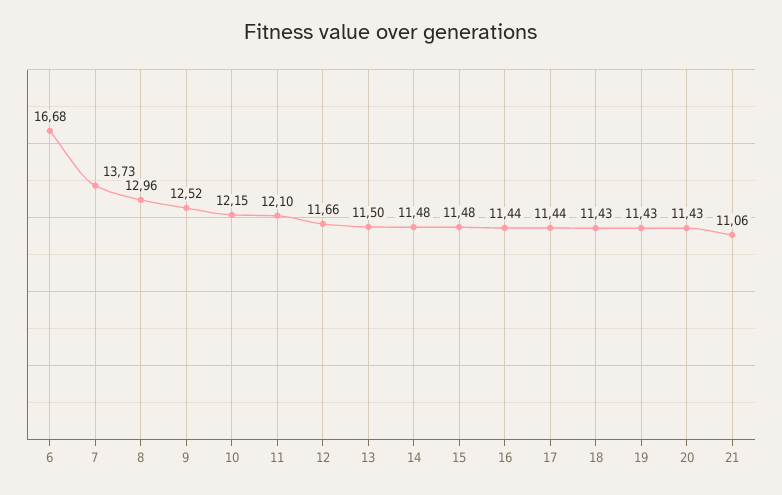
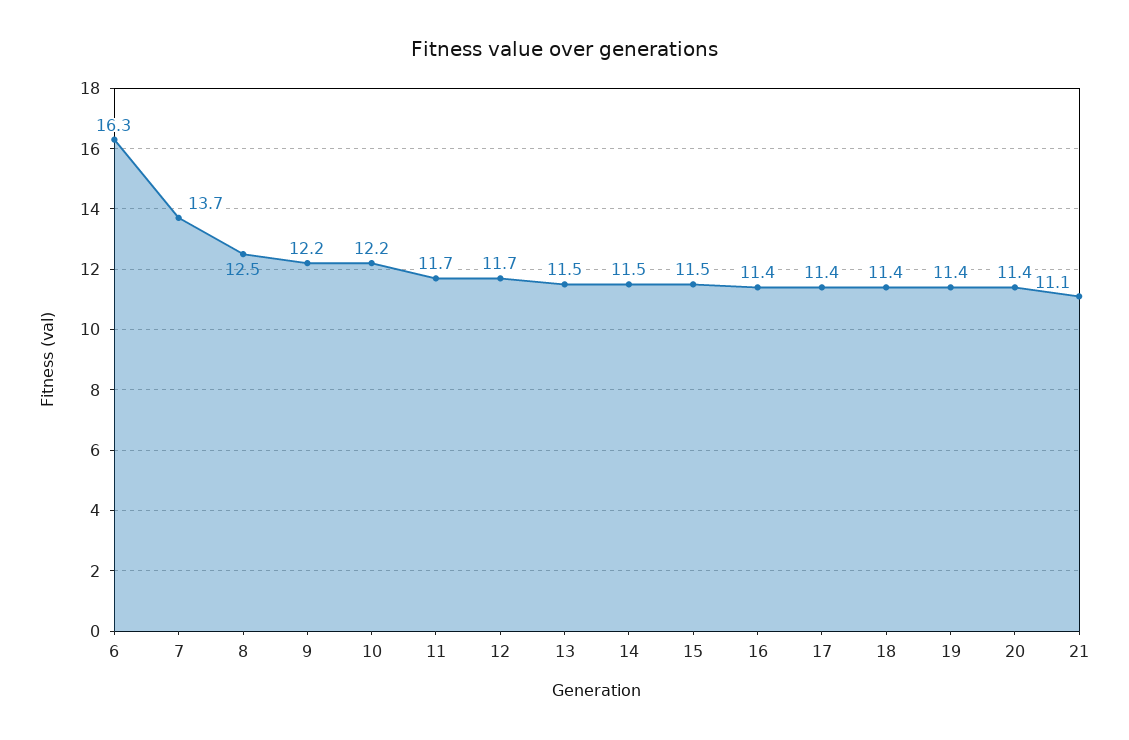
  {
-   "6": 16.68,
+   "6": 16.3,
    "7": 13.73,
-   "8": 12.96,
+   "8": 12.5,
-   "9": 12.52,
+   "9": 12.2,
    "10": 12.15,
-   "11": 12.1,
+   "11": 11.7,
    "12": 11.66,
    "13": 11.5,
    "14": 11.48,
    "15": 11.48,
    "16": 11.44,
    "17": 11.44,
    "18": 11.43,
    "19": 11.43,
    "20": 11.43,
    "21": 11.06
  }

